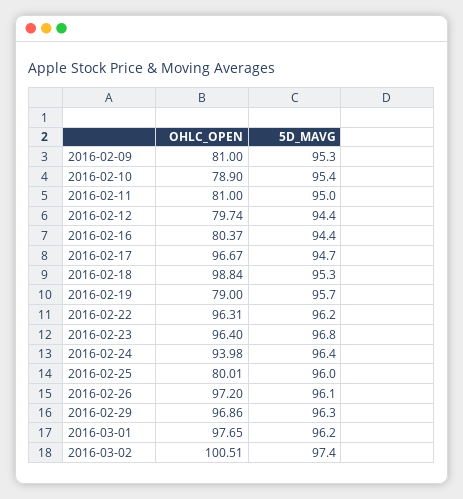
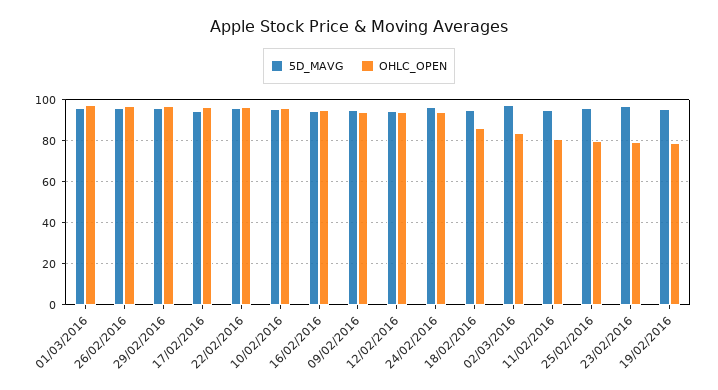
  {
    "OHLC_OPEN": {
-     "2016-02-09": 81,
+     "2016-02-09": 95,
-     "2016-02-10": 78.9,
+     "2016-02-10": 95,
      "2016-02-11": 81,
-     "2016-02-12": 79.74,
+     "2016-02-12": 95,
-     "2016-02-16": 80.37,
+     "2016-02-16": 95,
      "2016-02-17": 96.67,
-     "2016-02-18": 98.84,
+     "2016-02-18": 85,
      "2016-02-19": 79,
      "2016-02-22": 96.31,
-     "2016-02-23": 96.4,
+     "2016-02-23": 80,
      "2016-02-24": 93.98,
      "2016-02-25": 80.01,
      "2016-02-26": 97.2,
      "2016-02-29": 96.86,
      "2016-03-01": 97.65,
-     "2016-03-02": 100.51
+     "2016-03-02": 85
    },
    "5D_MAVG": {
      "2016-02-09": 95.3,
      "2016-02-10": 95.4,
      "2016-02-11": 95,
      "2016-02-12": 94.4,
      "2016-02-16": 94.4,
      "2016-02-17": 94.7,
      "2016-02-18": 95.3,
      "2016-02-19": 95.7,
      "2016-02-22": 96.2,
      "2016-02-23": 96.8,
      "2016-02-24": 96.4,
      "2016-02-25": 96,
      "2016-02-26": 96.1,
      "2016-02-29": 96.3,
      "2016-03-01": 96.2,
      "2016-03-02": 97.4
    }
  }

